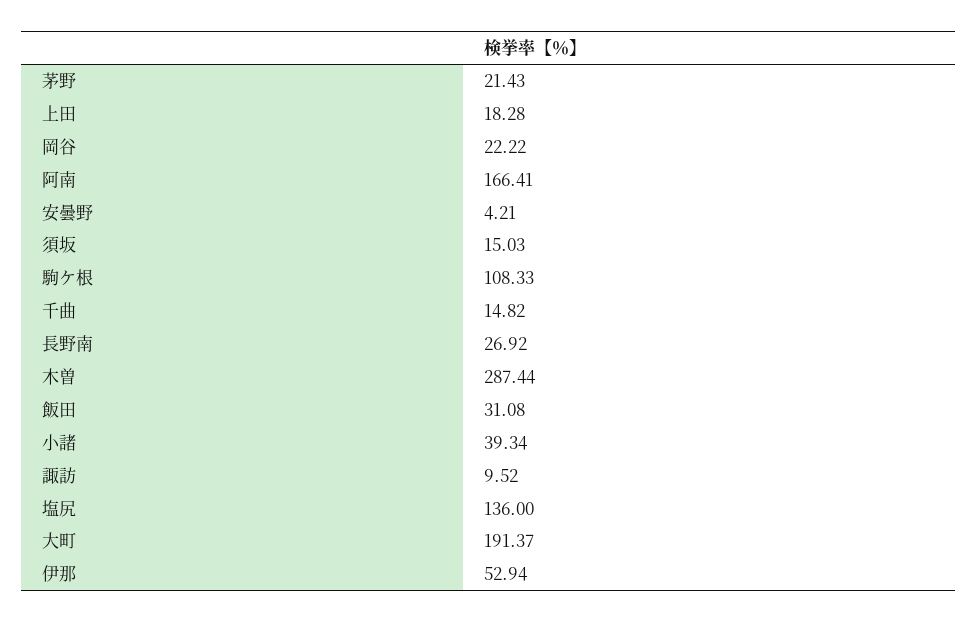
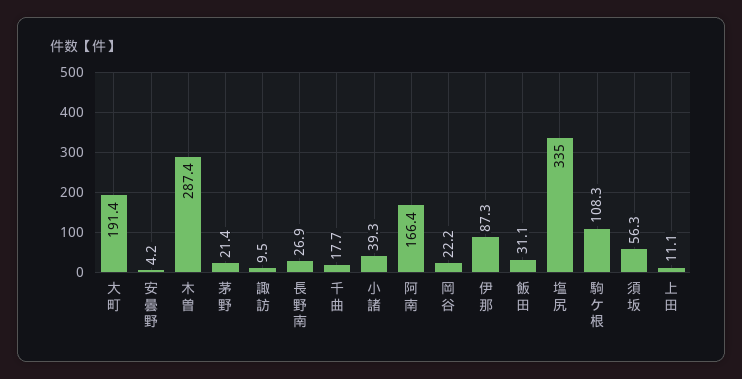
  {
    "茅野": 21.43,
-   "上田": 18.28,
+   "上田": 11.1,
    "岡谷": 22.22,
    "阿南": 166.41,
    "安曇野": 4.21,
-   "須坂": 15.03,
+   "須坂": 56.3,
    "駒ケ根": 108.33,
-   "千曲": 14.82,
+   "千曲": 17.7,
    "長野南": 26.92,
    "木曽": 287.44,
    "飯田": 31.08,
    "小諸": 39.34,
    "諏訪": 9.52,
-   "塩尻": 136,
+   "塩尻": 335,
    "大町": 191.37,
-   "伊那": 52.94
+   "伊那": 87.3
  }

